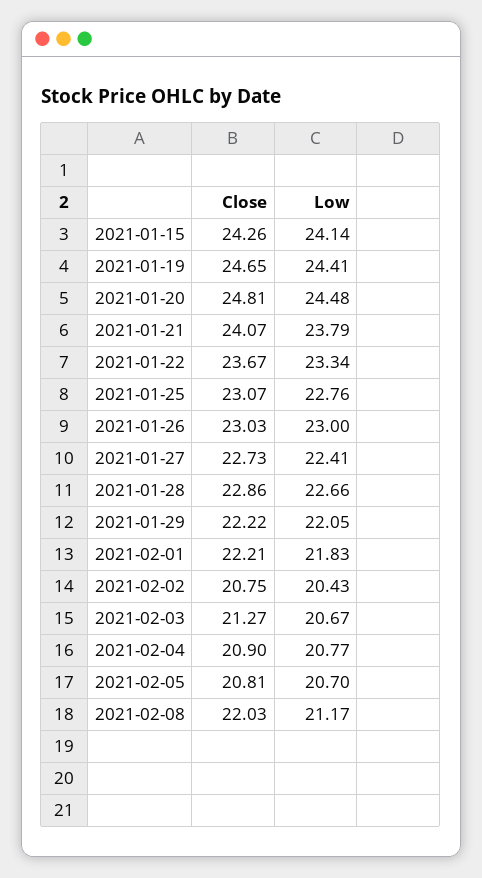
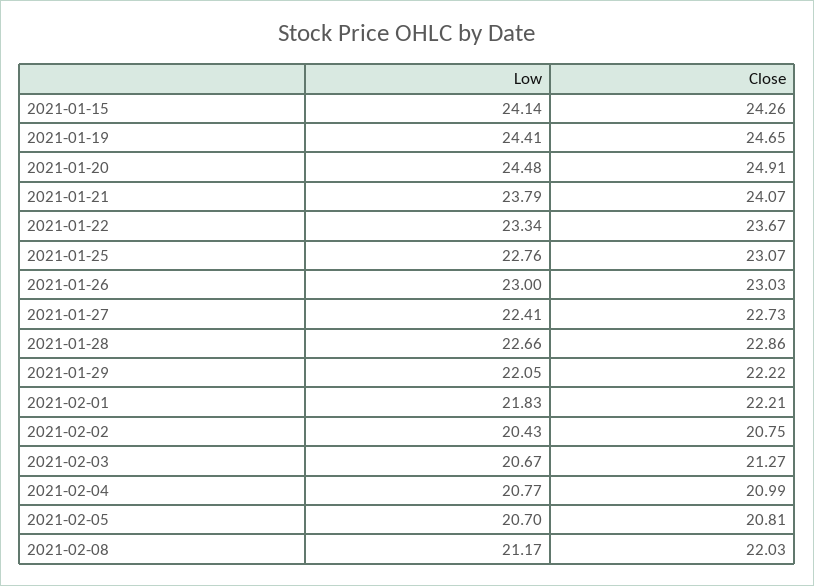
  {
    "Close": {
      "2021-01-15": 24.26,
      "2021-01-19": 24.65,
-     "2021-01-20": 24.81,
+     "2021-01-20": 24.91,
      "2021-01-21": 24.07,
      "2021-01-22": 23.67,
      "2021-01-25": 23.07,
      "2021-01-26": 23.03,
      "2021-01-27": 22.73,
      "2021-01-28": 22.86,
      "2021-01-29": 22.22,
      "2021-02-01": 22.21,
      "2021-02-02": 20.75,
      "2021-02-03": 21.27,
-     "2021-02-04": 20.9,
+     "2021-02-04": 20.99,
      "2021-02-05": 20.81,
      "2021-02-08": 22.03
    },
    "Low": {
      "2021-01-15": 24.14,
      "2021-01-19": 24.41,
      "2021-01-20": 24.48,
      "2021-01-21": 23.79,
      "2021-01-22": 23.34,
      "2021-01-25": 22.76,
      "2021-01-26": 23,
      "2021-01-27": 22.41,
      "2021-01-28": 22.66,
      "2021-01-29": 22.05,
      "2021-02-01": 21.83,
      "2021-02-02": 20.43,
      "2021-02-03": 20.67,
      "2021-02-04": 20.77,
      "2021-02-05": 20.7,
      "2021-02-08": 21.17
    }
  }

